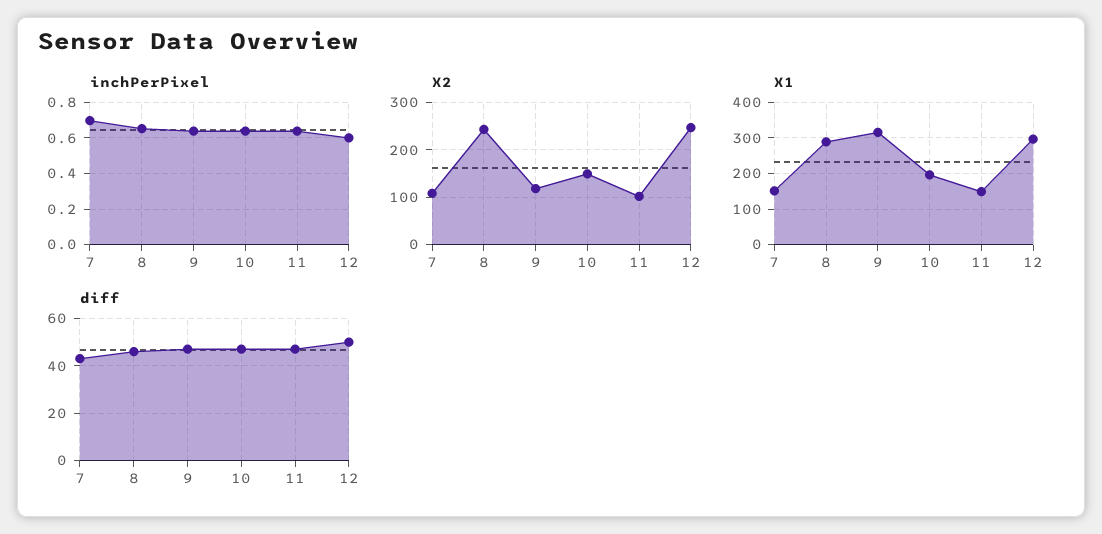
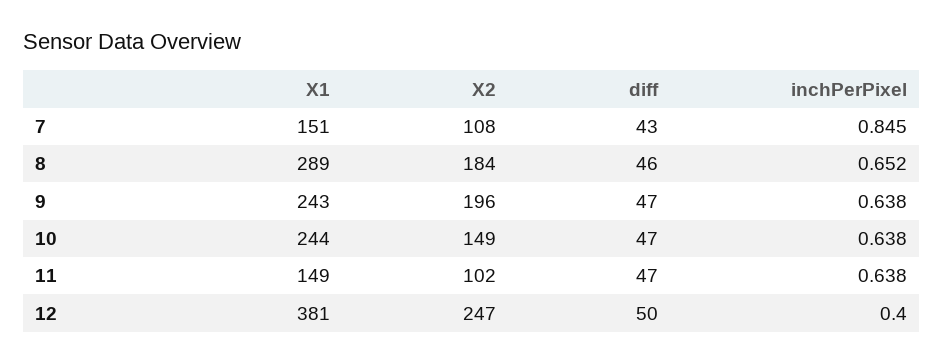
  {
    "inchPerPixel": {
-     "7": 0.7,
+     "7": 0.845,
      "8": 0.652,
      "9": 0.638,
      "10": 0.638,
      "11": 0.638,
-     "12": 0.6
+     "12": 0.4
    },
    "X2": {
      "7": 108,
-     "8": 240,
+     "8": 184,
-     "9": 120,
+     "9": 196,
      "10": 149,
      "11": 102,
      "12": 247
    },
    "X1": {
      "7": 151,
      "8": 289,
-     "9": 320,
+     "9": 243,
-     "10": 200,
+     "10": 244,
      "11": 149,
-     "12": 300
+     "12": 381
    },
    "diff": {
      "7": 43,
      "8": 46,
      "9": 47,
      "10": 47,
      "11": 47,
      "12": 50
    }
  }

